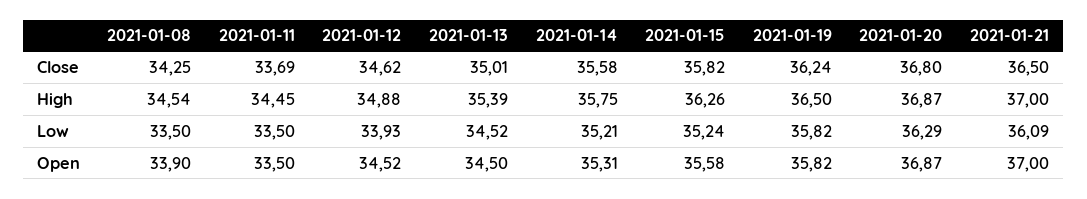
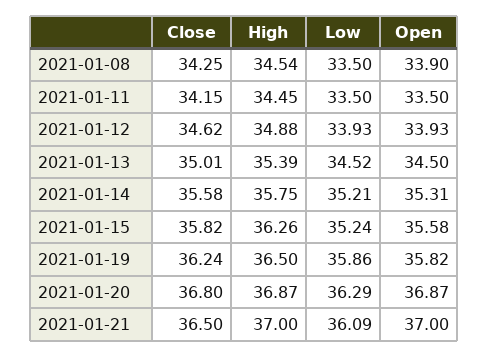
  {
    "2021-01-08": {
      "Close": 34.25,
      "High": 34.54,
      "Low": 33.5,
      "Open": 33.9
    },
    "2021-01-11": {
-     "Close": 33.69,
+     "Close": 34.15,
      "High": 34.45,
      "Low": 33.5,
      "Open": 33.5
    },
    "2021-01-12": {
      "Close": 34.62,
      "High": 34.88,
      "Low": 33.93,
-     "Open": 34.52
+     "Open": 33.93
    },
    "2021-01-13": {
      "Close": 35.01,
      "High": 35.39,
      "Low": 34.52,
      "Open": 34.5
    },
    "2021-01-14": {
      "Close": 35.58,
      "High": 35.75,
      "Low": 35.21,
      "Open": 35.31
    },
    "2021-01-15": {
      "Close": 35.82,
      "High": 36.26,
      "Low": 35.24,
      "Open": 35.58
    },
    "2021-01-19": {
      "Close": 36.24,
      "High": 36.5,
-     "Low": 35.82,
+     "Low": 35.86,
      "Open": 35.82
    },
    "2021-01-20": {
      "Close": 36.8,
      "High": 36.87,
      "Low": 36.29,
      "Open": 36.87
    },
    "2021-01-21": {
      "Close": 36.5,
      "High": 37,
      "Low": 36.09,
      "Open": 37
    }
  }

